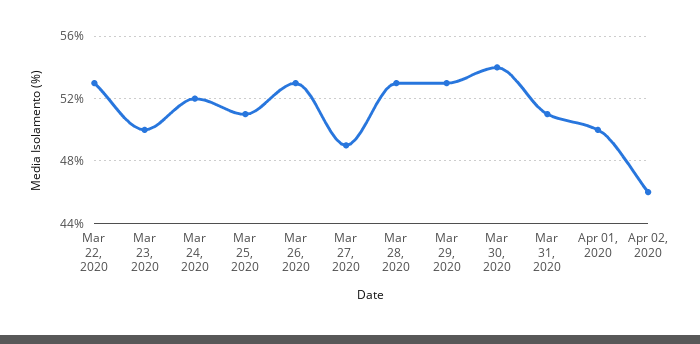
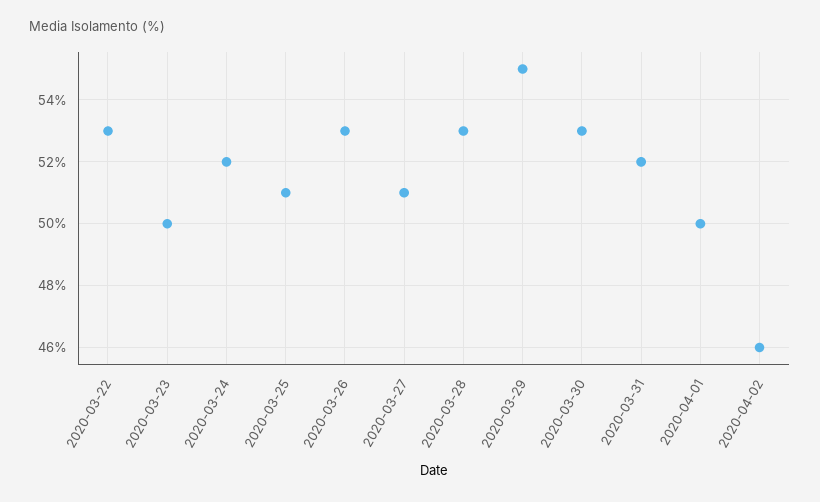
  {
    "Mar 22, 2020": 53,
    "Mar 23, 2020": 50,
    "Mar 24, 2020": 52,
    "Mar 25, 2020": 51,
    "Mar 26, 2020": 53,
-   "Mar 27, 2020": 49,
+   "Mar 27, 2020": 51,
    "Mar 28, 2020": 53,
-   "Mar 29, 2020": 53,
+   "Mar 29, 2020": 55,
-   "Mar 30, 2020": 54,
+   "Mar 30, 2020": 53,
-   "Mar 31, 2020": 51,
+   "Mar 31, 2020": 52,
    "Apr 01, 2020": 50,
    "Apr 02, 2020": 46
  }

